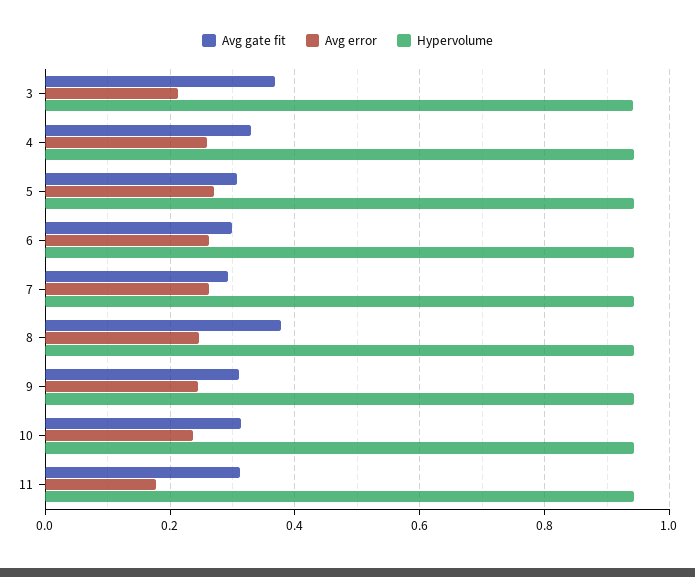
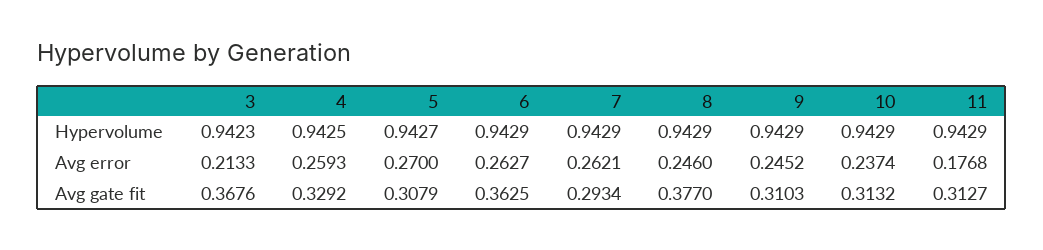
  {
    "Avg gate fit": {
      "3": 0.3676,
      "4": 0.3292,
      "5": 0.3079,
-     "6": 0.3,
+     "6": 0.3625,
      "7": 0.2934,
      "8": 0.377,
      "9": 0.3103,
      "10": 0.3132,
      "11": 0.3127
    },
    "Avg error": {
      "3": 0.2133,
      "4": 0.2593,
      "5": 0.27,
      "6": 0.2627,
      "7": 0.2621,
      "8": 0.246,
      "9": 0.2452,
      "10": 0.2374,
      "11": 0.1768
    },
    "Hypervolume": {
      "3": 0.9423,
      "4": 0.9425,
      "5": 0.9427,
      "6": 0.9429,
      "7": 0.9429,
      "8": 0.9429,
      "9": 0.9429,
      "10": 0.9429,
      "11": 0.9429
    }
  }

